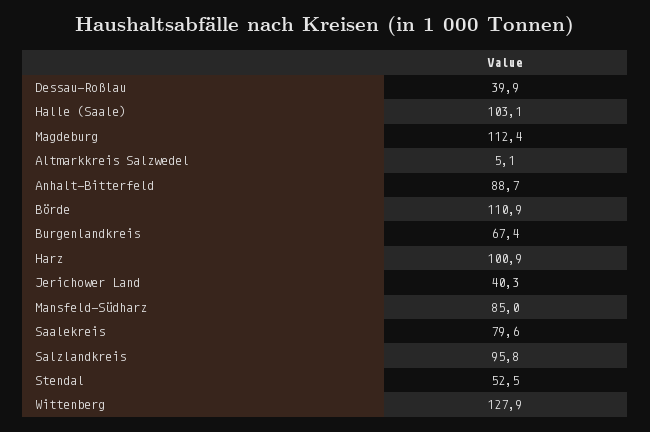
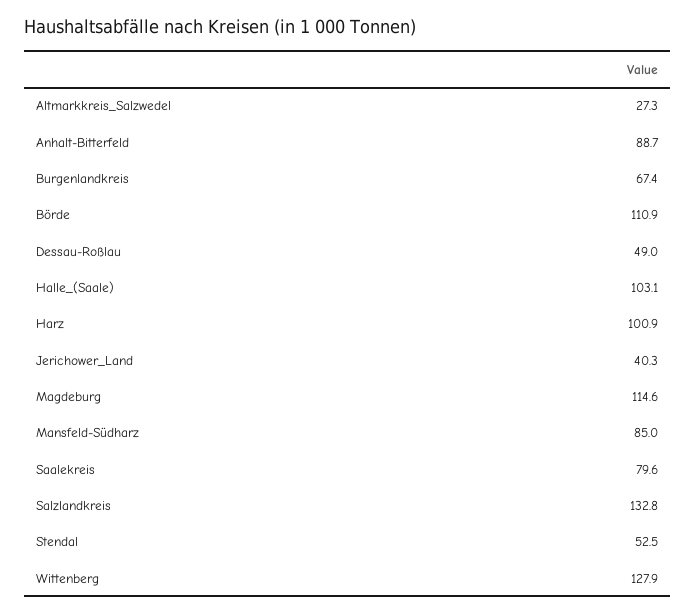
  {
-   "Dessau-Roßlau": 39.9,
+   "Dessau-Roßlau": 49,
    "Halle (Saale)": 103.1,
-   "Magdeburg": 112.4,
+   "Magdeburg": 114.6,
-   "Altmarkkreis Salzwedel": 5.1,
+   "Altmarkkreis Salzwedel": 27.3,
    "Anhalt-Bitterfeld": 88.7,
    "Börde": 110.9,
    "Burgenlandkreis": 67.4,
    "Harz": 100.9,
    "Jerichower Land": 40.3,
    "Mansfeld-Südharz": 85,
    "Saalekreis": 79.6,
-   "Salzlandkreis": 95.8,
+   "Salzlandkreis": 132.8,
    "Stendal": 52.5,
    "Wittenberg": 127.9
  }

